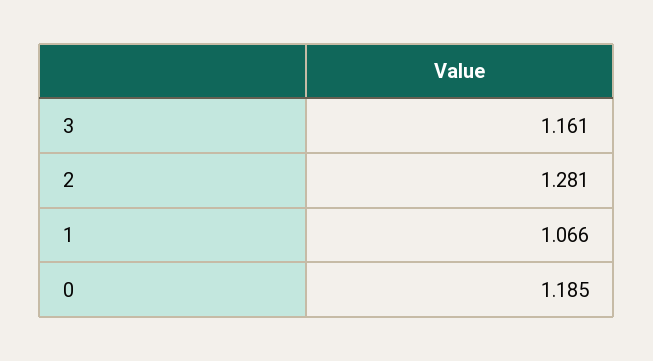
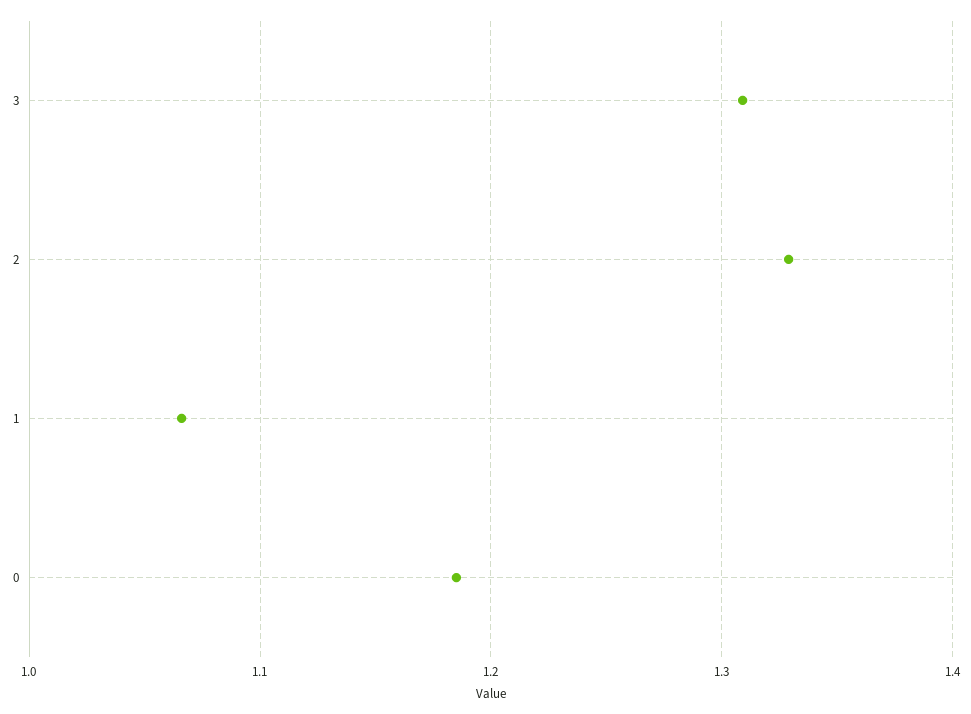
  {
-   "3": 1.161,
+   "3": 1.31,
-   "2": 1.281,
+   "2": 1.33,
    "1": 1.066,
    "0": 1.185
  }

